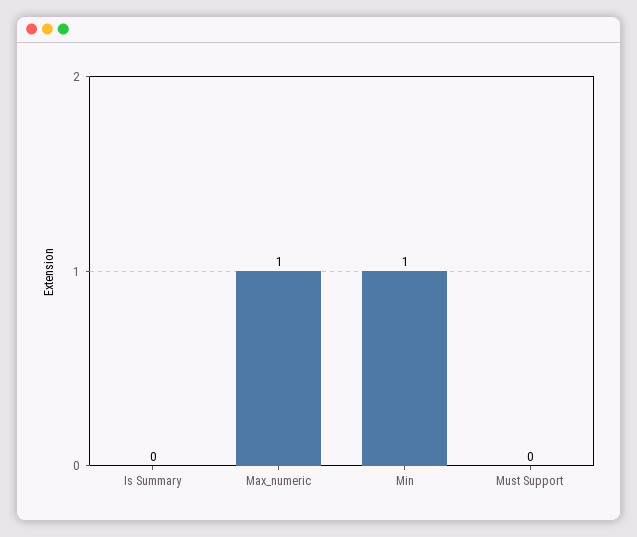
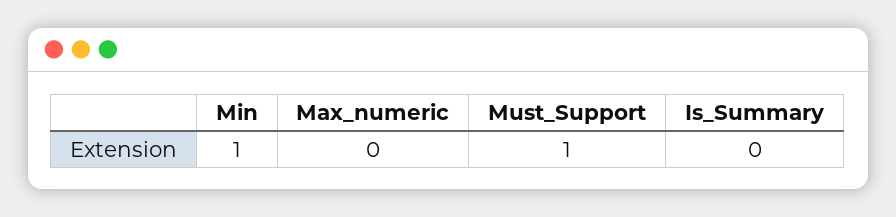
  {
    "Is Summary": 0,
-   "Max_numeric": 1,
+   "Max_numeric": 0,
    "Min": 1,
-   "Must Support": 0
+   "Must Support": 1
  }

